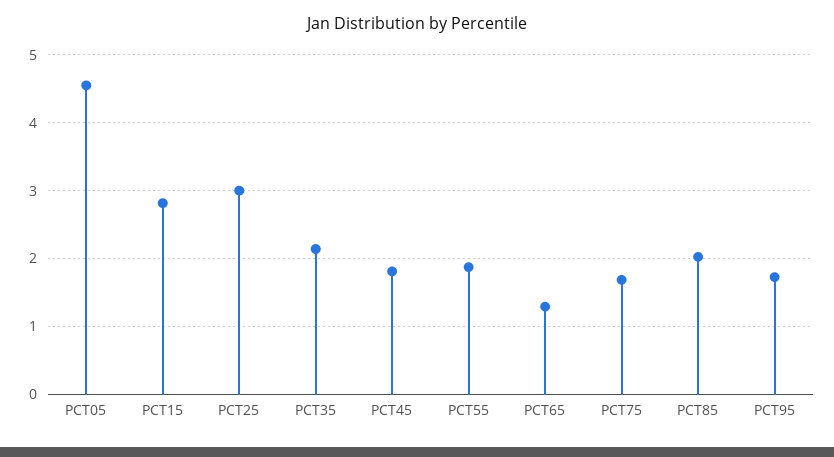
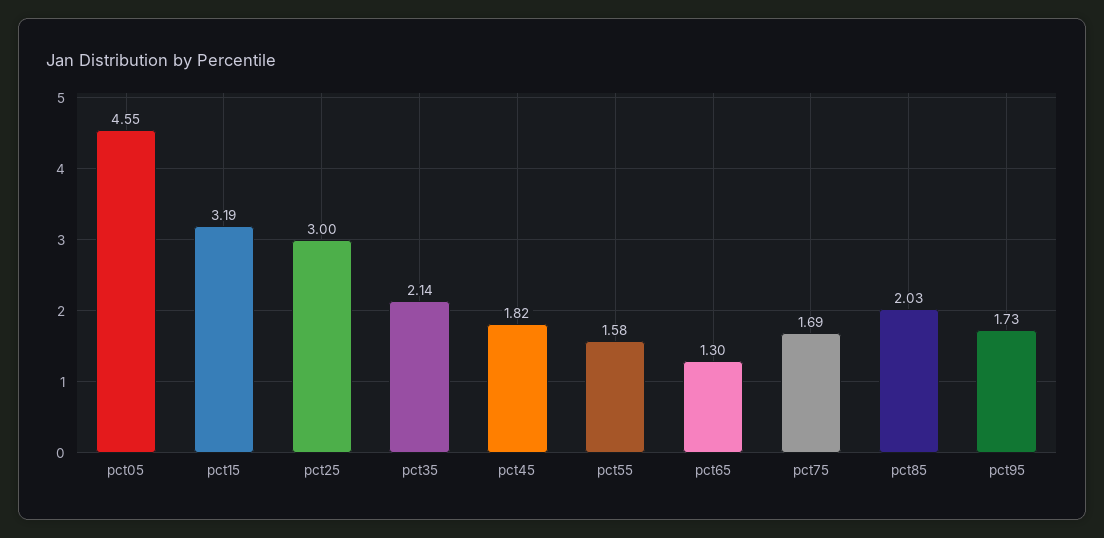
  {
    "PCT05": 4.55,
-   "PCT15": 2.8,
+   "PCT15": 3.19,
    "PCT25": 3,
    "PCT35": 2.14,
    "PCT45": 1.82,
-   "PCT55": 1.9,
+   "PCT55": 1.58,
    "PCT65": 1.3,
    "PCT75": 1.69,
    "PCT85": 2.03,
    "PCT95": 1.73
  }

